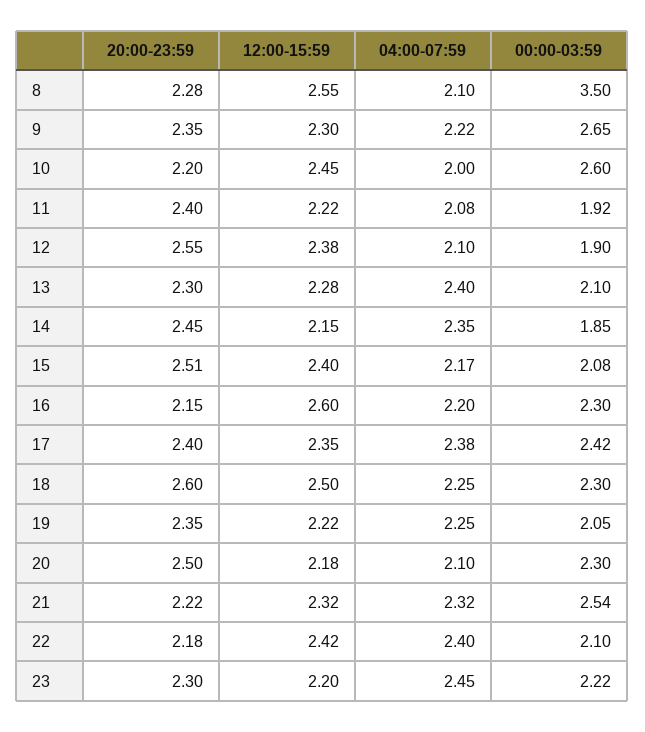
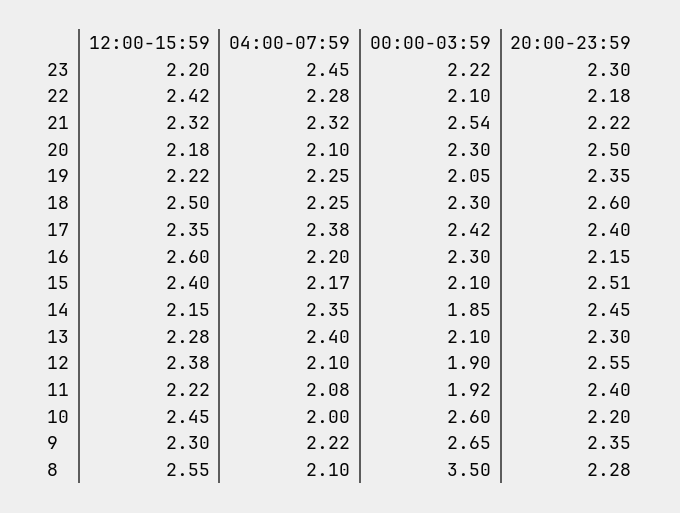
  {
    "20:00-23:59": {
      "8": 2.28,
      "9": 2.35,
      "10": 2.2,
      "11": 2.4,
      "12": 2.55,
      "13": 2.3,
      "14": 2.45,
      "15": 2.51,
      "16": 2.15,
      "17": 2.4,
      "18": 2.6,
      "19": 2.35,
      "20": 2.5,
      "21": 2.22,
      "22": 2.18,
      "23": 2.3
    },
    "12:00-15:59": {
      "8": 2.55,
      "9": 2.3,
      "10": 2.45,
      "11": 2.22,
      "12": 2.38,
      "13": 2.28,
      "14": 2.15,
      "15": 2.4,
      "16": 2.6,
      "17": 2.35,
      "18": 2.5,
      "19": 2.22,
      "20": 2.18,
      "21": 2.32,
      "22": 2.42,
      "23": 2.2
    },
    "04:00-07:59": {
      "8": 2.1,
      "9": 2.22,
      "10": 2,
      "11": 2.08,
      "12": 2.1,
      "13": 2.4,
      "14": 2.35,
      "15": 2.17,
      "16": 2.2,
      "17": 2.38,
      "18": 2.25,
      "19": 2.25,
      "20": 2.1,
      "21": 2.32,
-     "22": 2.4,
+     "22": 2.28,
      "23": 2.45
    },
    "00:00-03:59": {
      "8": 3.5,
      "9": 2.65,
      "10": 2.6,
      "11": 1.92,
      "12": 1.9,
      "13": 2.1,
      "14": 1.85,
-     "15": 2.08,
+     "15": 2.1,
      "16": 2.3,
      "17": 2.42,
      "18": 2.3,
      "19": 2.05,
      "20": 2.3,
      "21": 2.54,
      "22": 2.1,
      "23": 2.22
    }
  }

